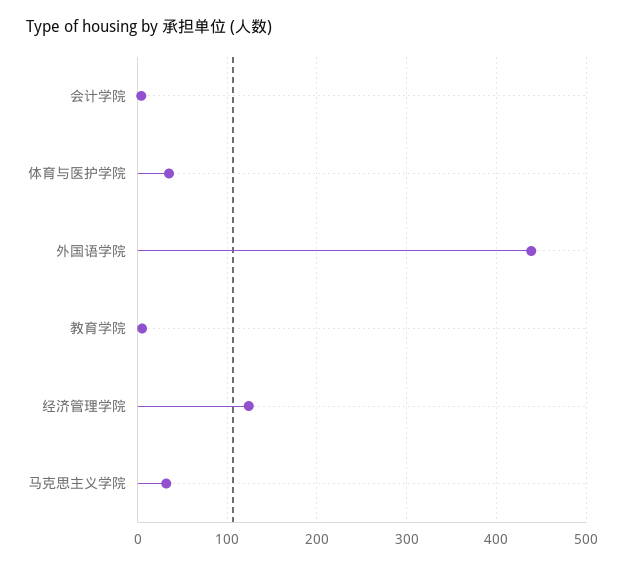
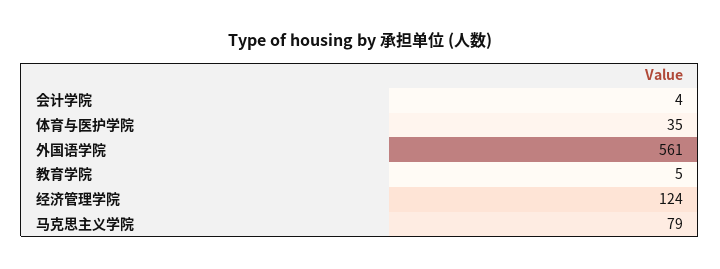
  {
    "会计学院": 4,
    "体育与医护学院": 35,
-   "外国语学院": 440,
+   "外国语学院": 561,
    "教育学院": 5,
    "经济管理学院": 124,
-   "马克思主义学院": 30
+   "马克思主义学院": 79
  }

